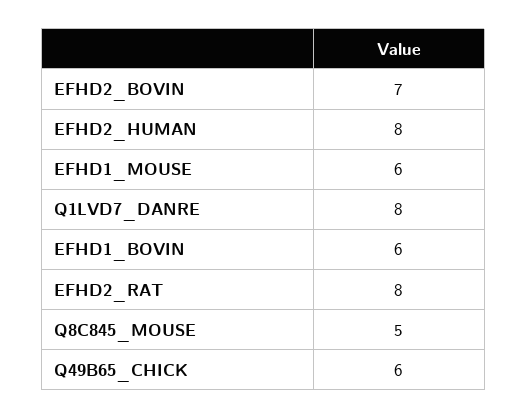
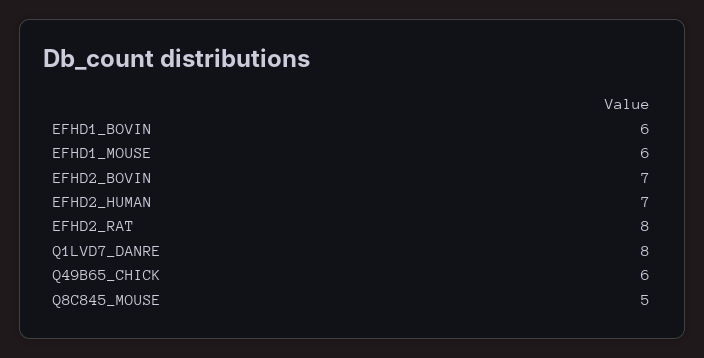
  {
    "EFHD2_BOVIN": 7,
-   "EFHD2_HUMAN": 8,
+   "EFHD2_HUMAN": 7,
    "EFHD1_MOUSE": 6,
    "Q1LVD7_DANRE": 8,
    "EFHD1_BOVIN": 6,
    "EFHD2_RAT": 8,
    "Q8C845_MOUSE": 5,
    "Q49B65_CHICK": 6
  }

